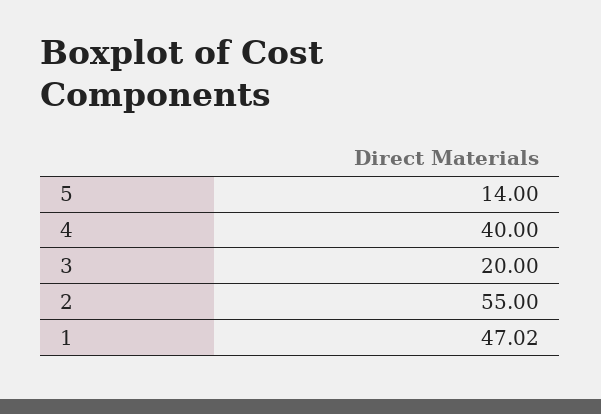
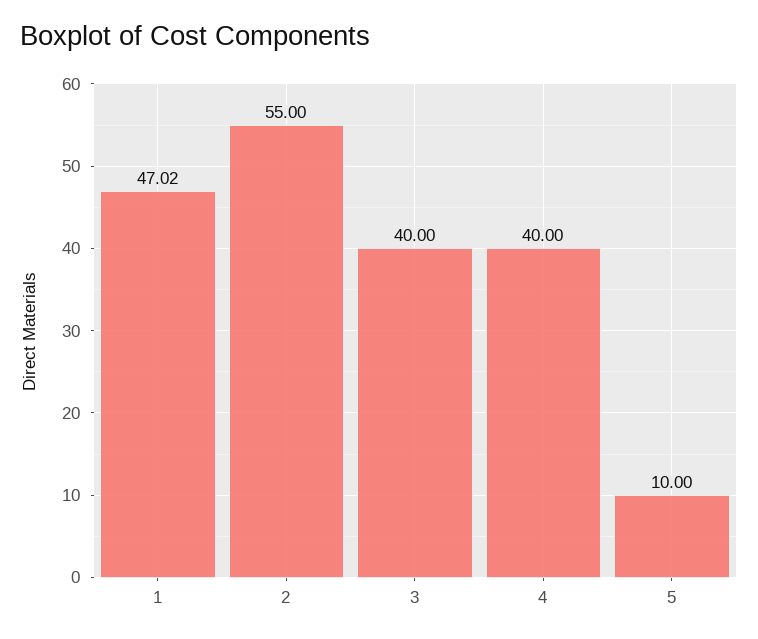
  {
-   "5": 14,
+   "5": 10,
    "4": 40,
-   "3": 20,
+   "3": 40,
    "2": 55,
    "1": 47.02
  }

